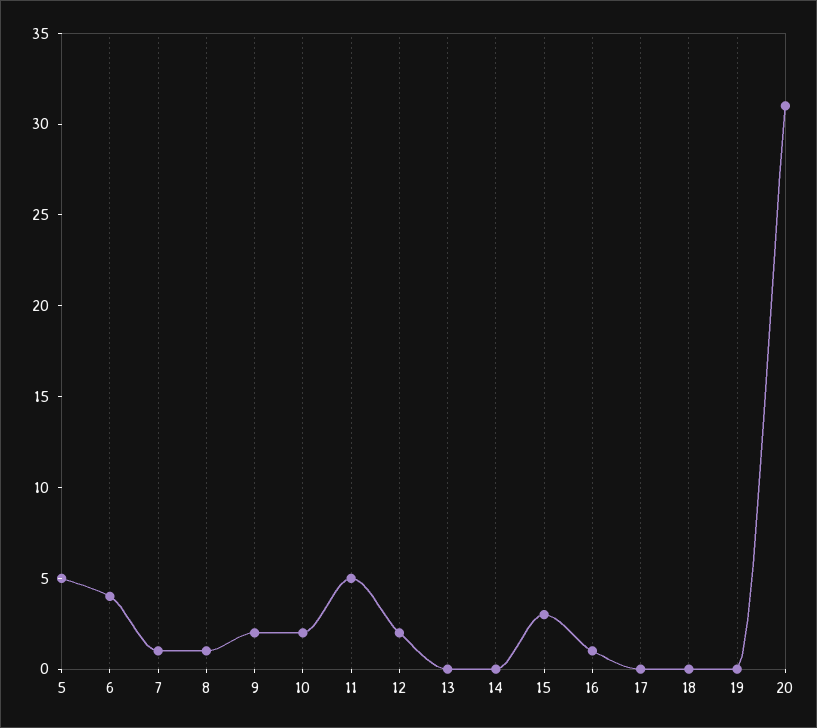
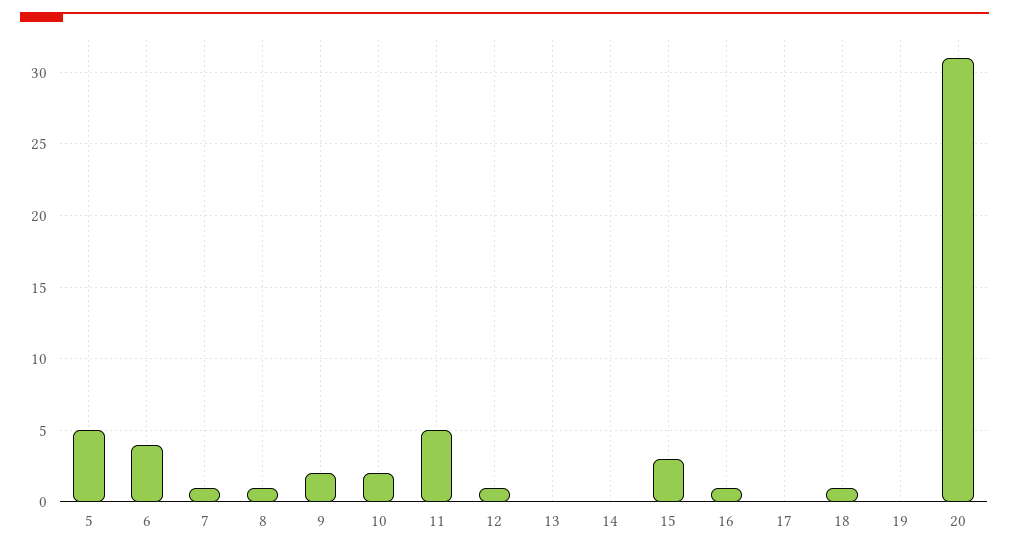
  {
    "5": 5,
    "6": 4,
    "7": 1,
    "8": 1,
    "9": 2,
    "10": 2,
    "11": 5,
-   "12": 2,
+   "12": 1,
    "13": 0,
    "14": 0,
    "15": 3,
    "16": 1,
    "17": 0,
-   "18": 0,
+   "18": 1,
    "19": 0,
    "20": 31
  }

